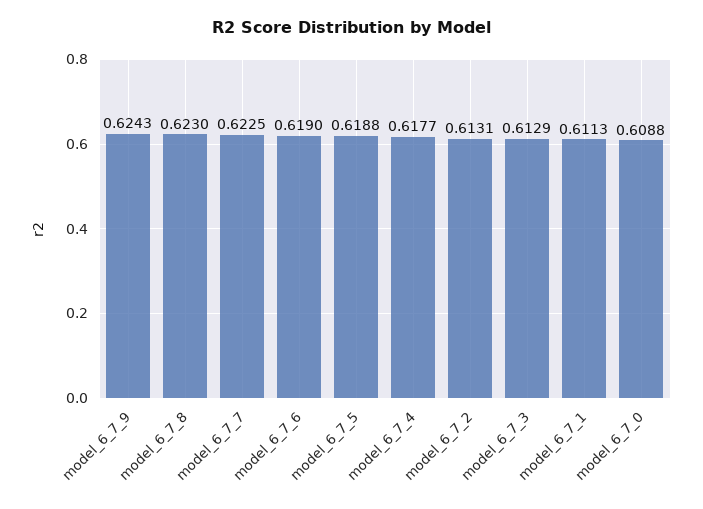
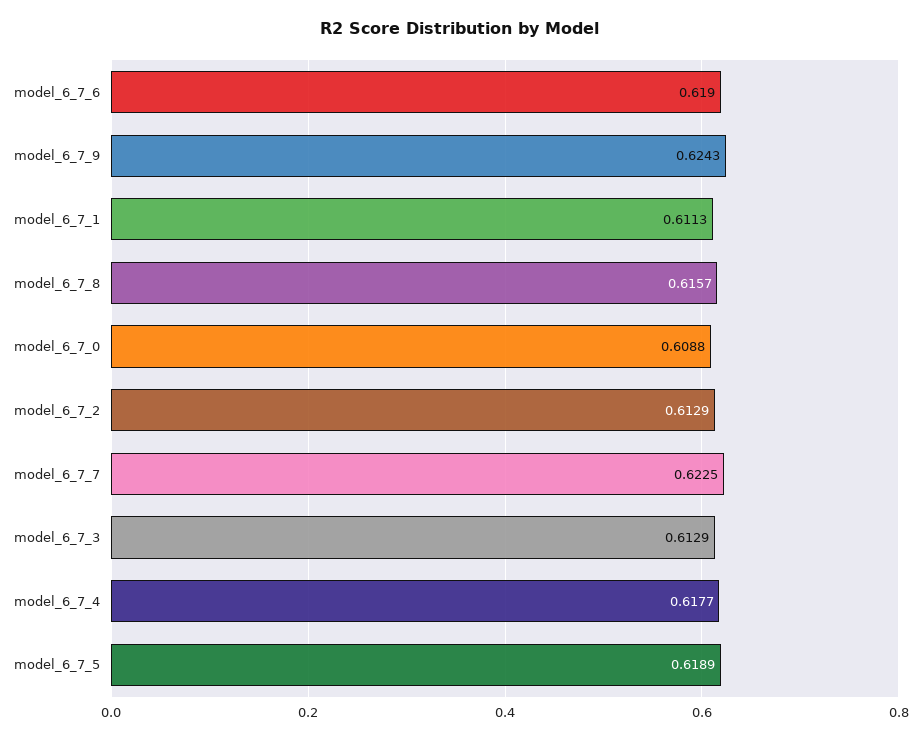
  {
    "model_6_7_9": 0.6243,
-   "model_6_7_8": 0.623,
+   "model_6_7_8": 0.6157,
    "model_6_7_7": 0.6225,
    "model_6_7_6": 0.619,
-   "model_6_7_5": 0.6188,
+   "model_6_7_5": 0.6189,
    "model_6_7_4": 0.6177,
-   "model_6_7_2": 0.6131,
+   "model_6_7_2": 0.6129,
    "model_6_7_3": 0.6129,
    "model_6_7_1": 0.6113,
    "model_6_7_0": 0.6088
  }

